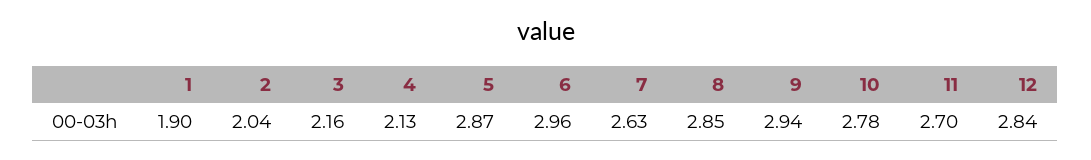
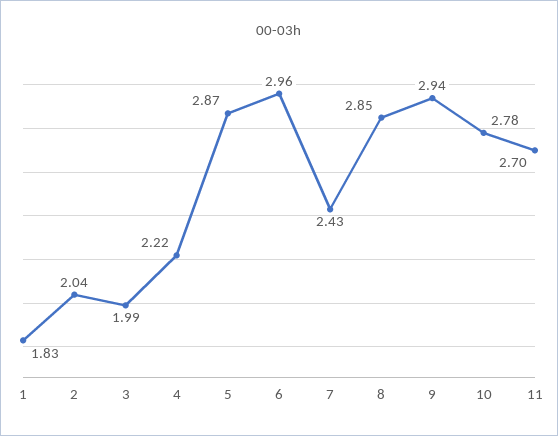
  {
-   "1": 1.9,
+   "1": 1.83,
    "2": 2.04,
-   "3": 2.16,
+   "3": 1.99,
-   "4": 2.13,
+   "4": 2.22,
    "5": 2.87,
    "6": 2.96,
-   "7": 2.63,
+   "7": 2.43,
    "8": 2.85,
    "9": 2.94,
    "10": 2.78,
-   "11": 2.7,
+   "11": 2.7
-   "12": 2.84
  }

